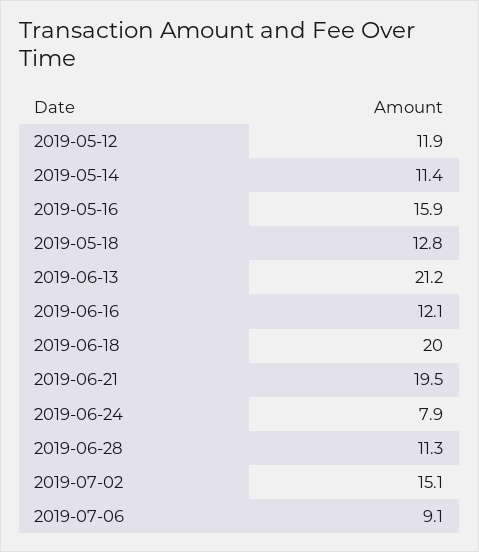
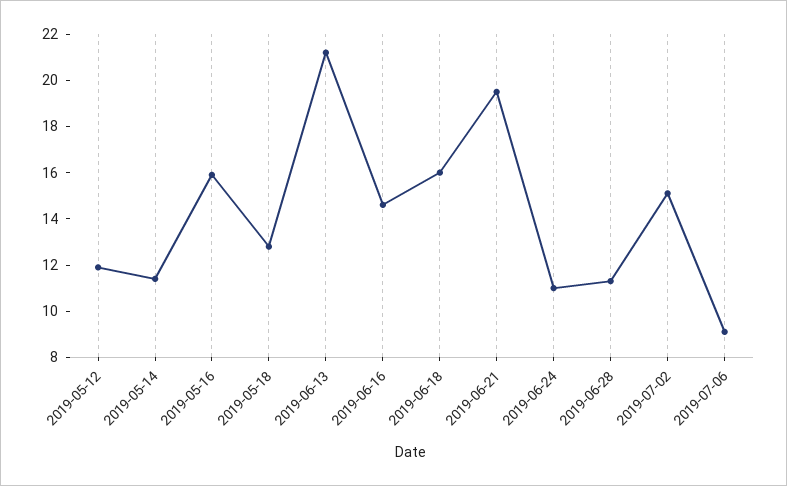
  {
    "2019-05-12": 11.9,
    "2019-05-14": 11.4,
    "2019-05-16": 15.9,
    "2019-05-18": 12.8,
    "2019-06-13": 21.2,
-   "2019-06-16": 12.1,
+   "2019-06-16": 14.5,
-   "2019-06-18": 20,
+   "2019-06-18": 16,
    "2019-06-21": 19.5,
-   "2019-06-24": 7.9,
+   "2019-06-24": 11,
    "2019-06-28": 11.3,
    "2019-07-02": 15.1,
    "2019-07-06": 9.1
  }

